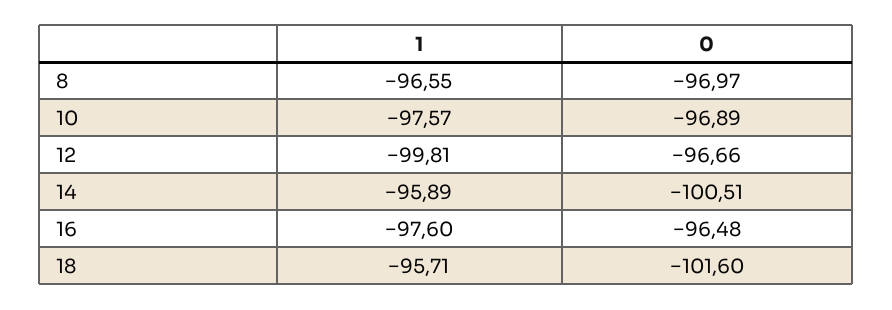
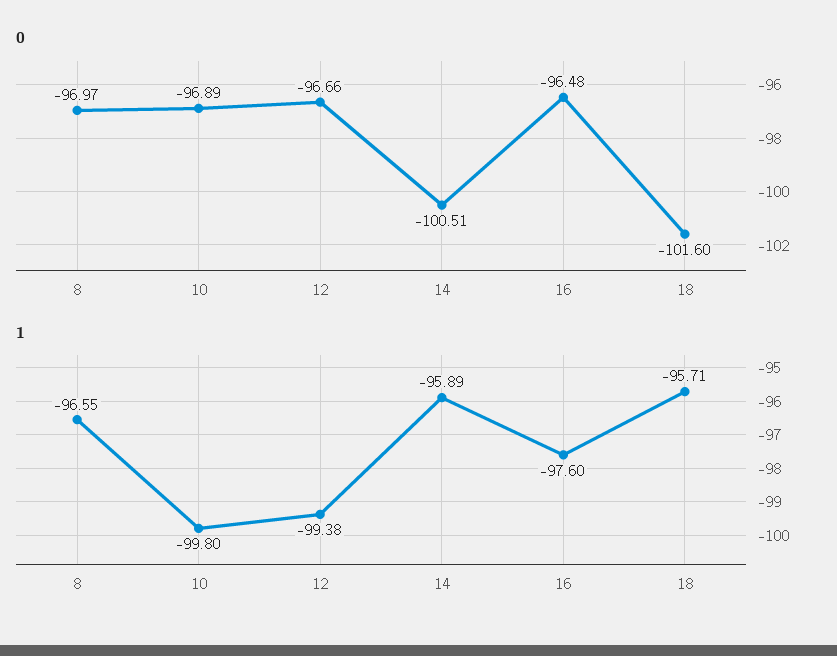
  {
    "1": {
      "8": -96.55,
-     "10": -97.57,
+     "10": -99.8,
-     "12": -99.81,
+     "12": -99.38,
      "14": -95.89,
      "16": -97.6,
      "18": -95.71
    },
    "0": {
      "8": -96.97,
      "10": -96.89,
      "12": -96.66,
      "14": -100.51,
      "16": -96.48,
      "18": -101.6
    }
  }

